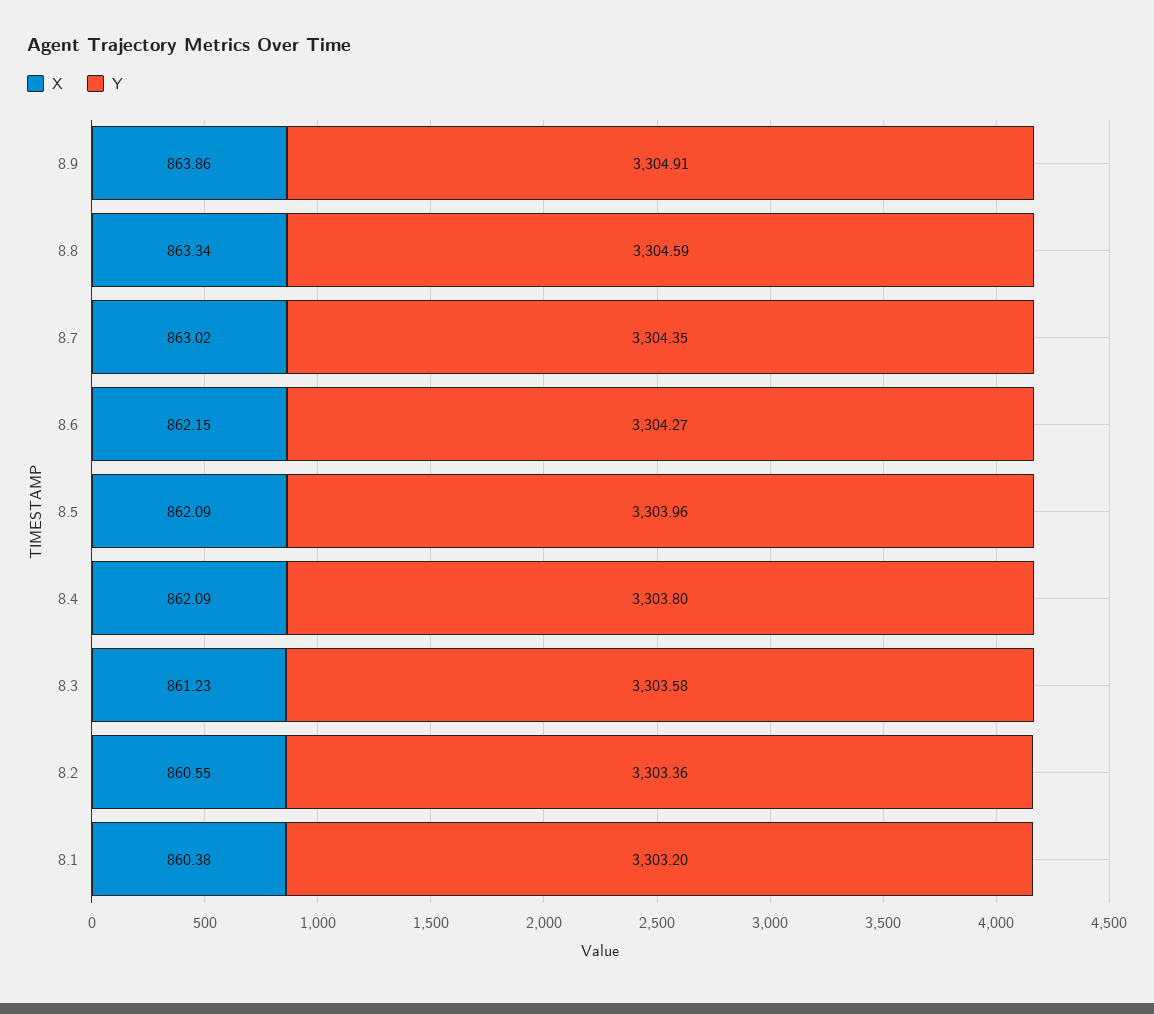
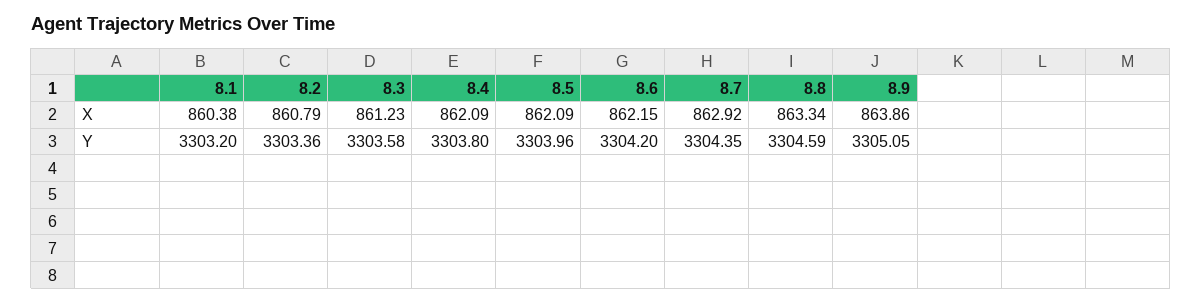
  {
    "X": {
      "8.9": 863.86,
      "8.8": 863.34,
-     "8.7": 863.02,
+     "8.7": 862.92,
      "8.6": 862.15,
      "8.5": 862.09,
      "8.4": 862.09,
      "8.3": 861.23,
-     "8.2": 860.55,
+     "8.2": 860.79,
      "8.1": 860.38
    },
    "Y": {
-     "8.9": 3304.91,
+     "8.9": 3305.05,
      "8.8": 3304.59,
      "8.7": 3304.35,
-     "8.6": 3304.27,
+     "8.6": 3304.2,
      "8.5": 3303.96,
      "8.4": 3303.8,
      "8.3": 3303.58,
      "8.2": 3303.36,
      "8.1": 3303.2
    }
  }

